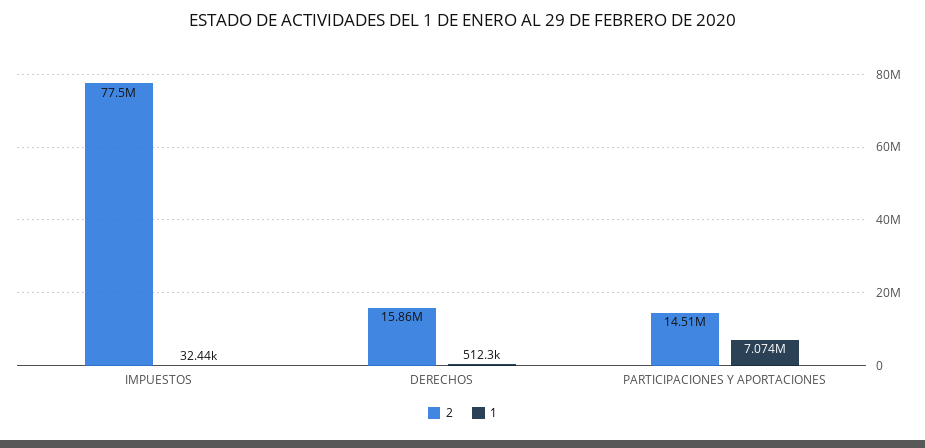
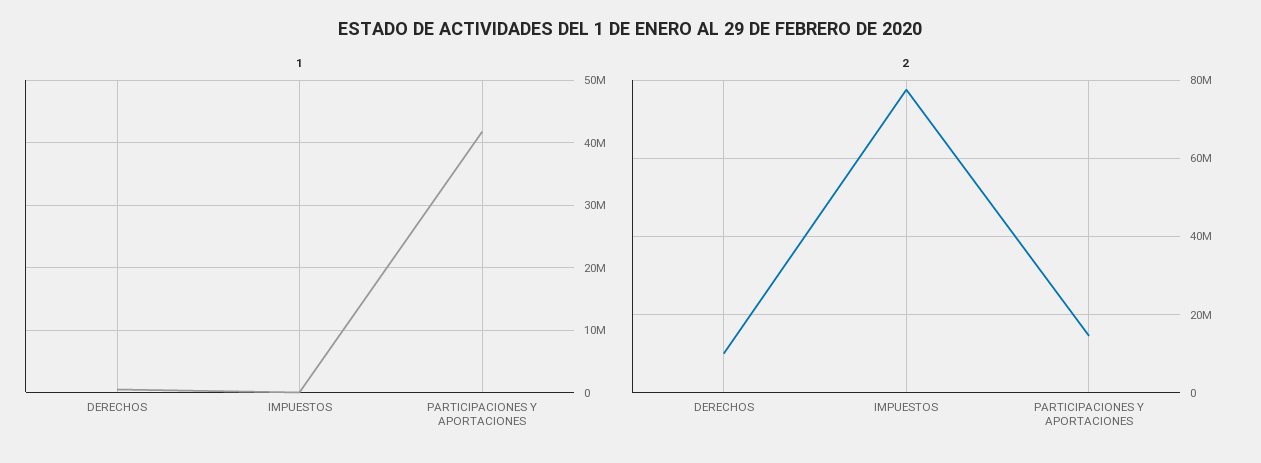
  {
    "2": {
      "IMPUESTOS": 77500000,
-     "DERECHOS": 15860000,
+     "DERECHOS": 10000000,
      "PARTICIPACIONES Y APORTACIONES": 14510000
    },
    "1": {
      "IMPUESTOS": 32440,
      "DERECHOS": 512300,
-     "PARTICIPACIONES Y APORTACIONES": 7074000
+     "PARTICIPACIONES Y APORTACIONES": 42000000
    }
  }

